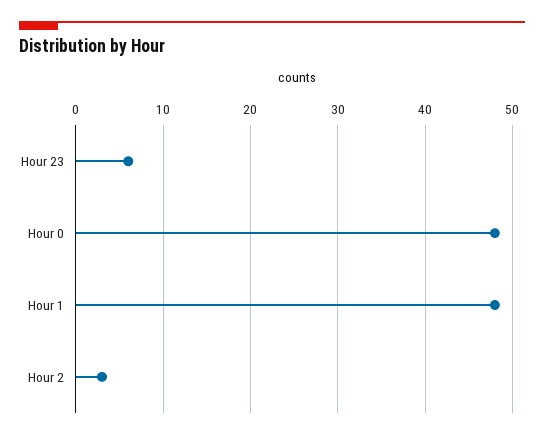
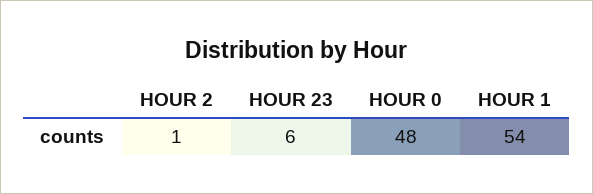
  {
    "Hour 23": 6,
    "Hour 0": 48,
-   "Hour 1": 48,
+   "Hour 1": 54,
-   "Hour 2": 3
+   "Hour 2": 1
  }

